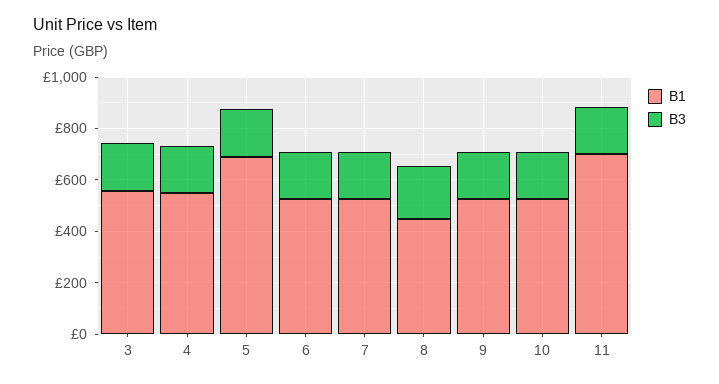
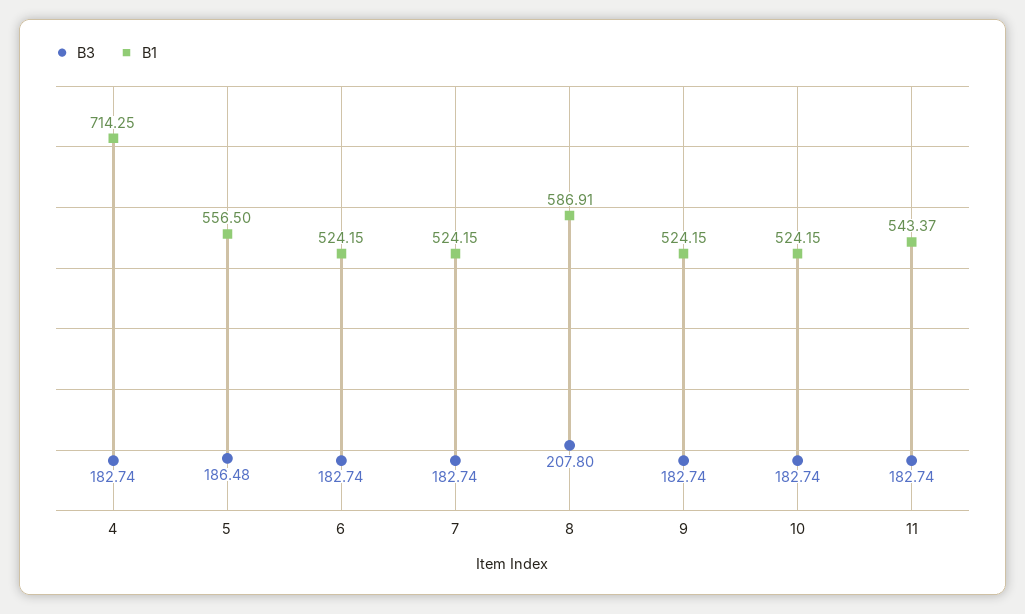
  {
    "B1": {
-     "3": 550,
-     "4": 550,
+     "4": 714.25,
-     "5": 700,
+     "5": 556.5,
      "6": 524.15,
      "7": 524.15,
-     "8": 450,
+     "8": 586.91,
      "9": 524.15,
      "10": 524.15,
-     "11": 700
+     "11": 543.37
    },
    "B3": {
-     "3": 200,
      "4": 182.74,
      "5": 186.48,
      "6": 182.74,
      "7": 182.74,
      "8": 207.8,
      "9": 182.74,
      "10": 182.74,
      "11": 182.74
    }
  }

